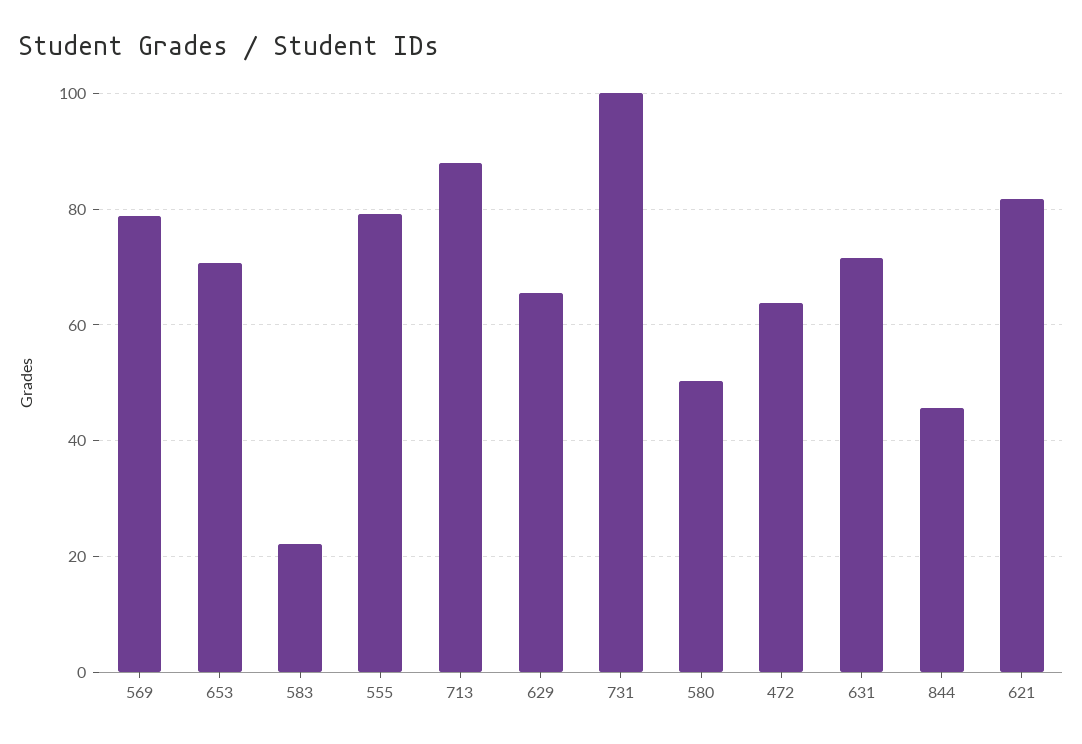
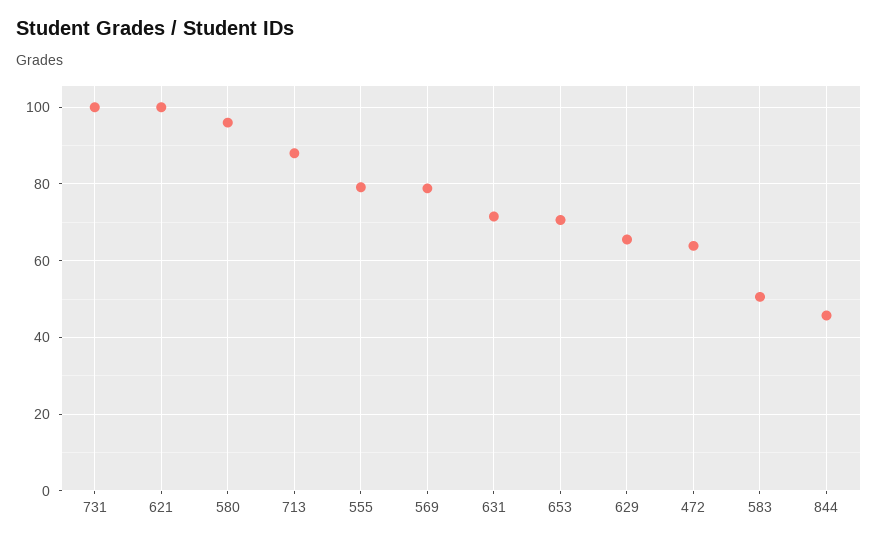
  {
    "569": 78,
    "653": 70,
-   "583": 22,
+   "583": 50,
    "555": 80,
    "713": 88,
    "629": 66,
    "731": 100,
-   "580": 50,
+   "580": 96,
    "472": 64,
    "631": 72,
    "844": 46,
-   "621": 82
+   "621": 100
  }

